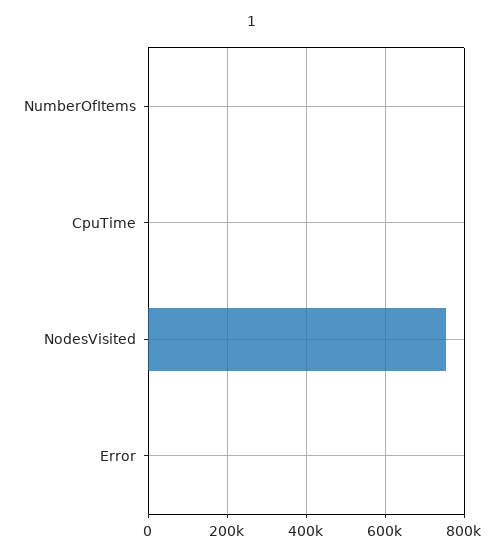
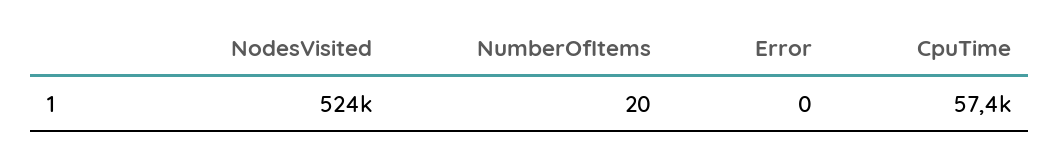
  {
    "NumberOfItems": 20,
-   "CpuTime": 0,
+   "CpuTime": 57400,
-   "NodesVisited": 760000,
+   "NodesVisited": 524000,
    "Error": 0
  }

